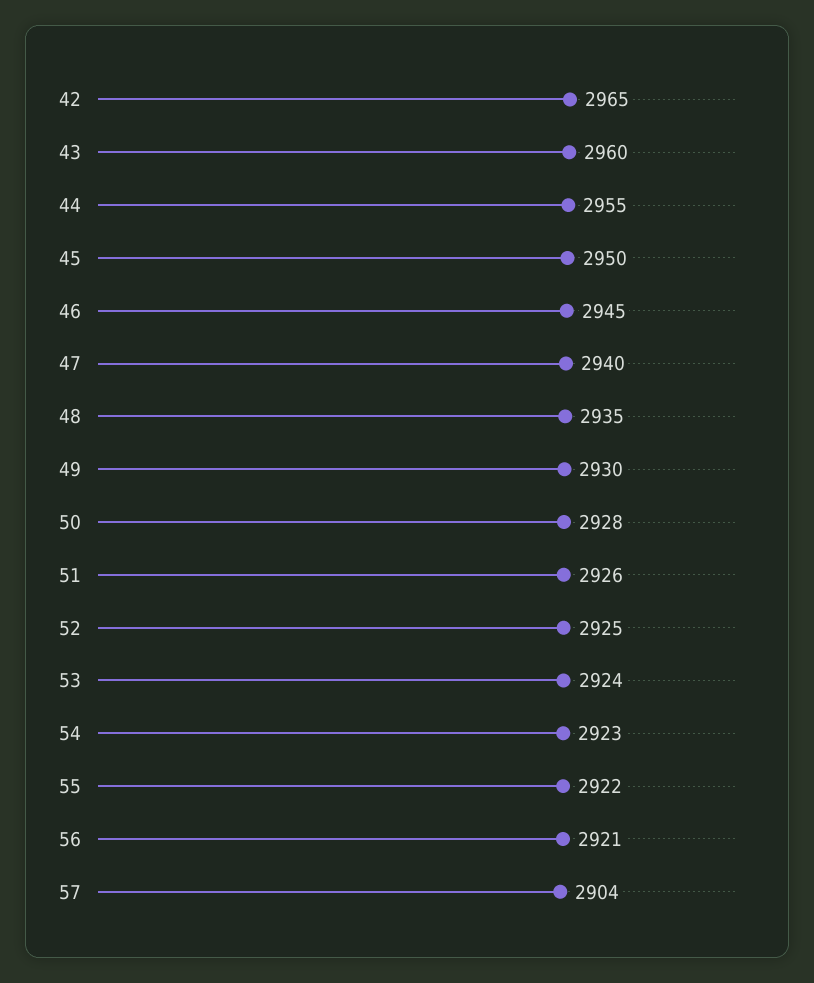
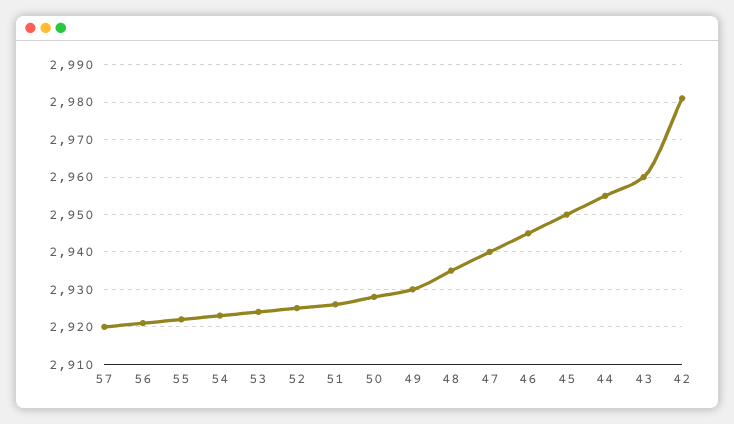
  {
-   "42": 2965,
+   "42": 2980,
    "43": 2960,
    "44": 2955,
    "45": 2950,
    "46": 2945,
    "47": 2940,
    "48": 2935,
    "49": 2930,
    "50": 2928,
    "51": 2926,
    "52": 2925,
    "53": 2924,
    "54": 2923,
    "55": 2922,
    "56": 2921,
-   "57": 2904
+   "57": 2920
  }

